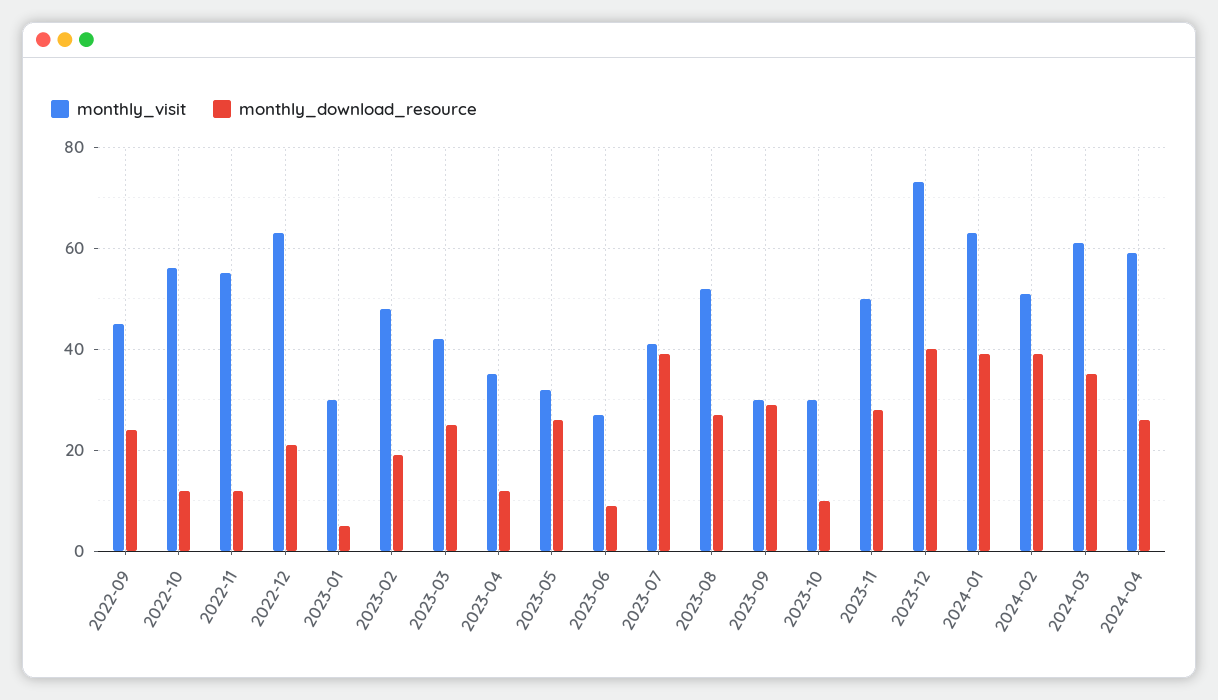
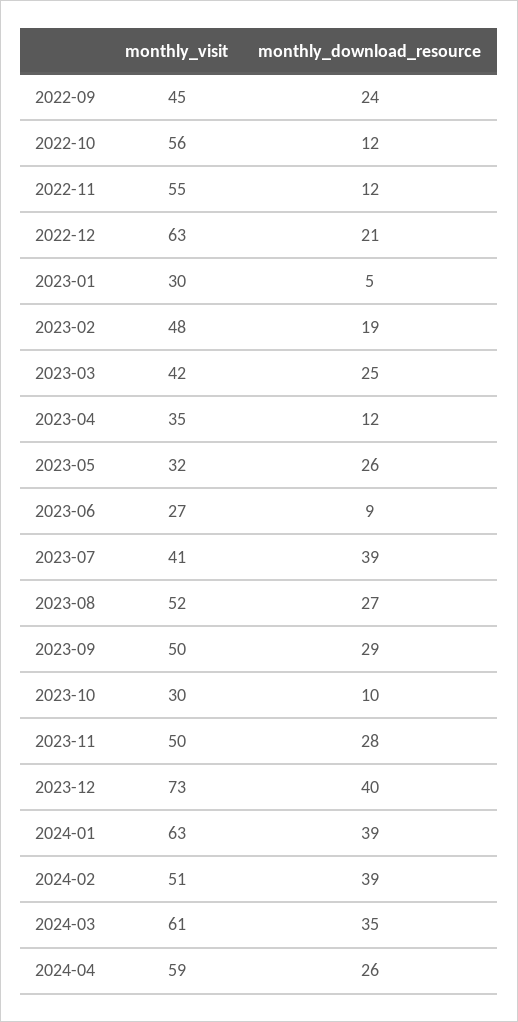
  {
    "monthly_visit": {
      "2022-09": 45,
      "2022-10": 56,
      "2022-11": 55,
      "2022-12": 63,
      "2023-01": 30,
      "2023-02": 48,
      "2023-03": 42,
      "2023-04": 35,
      "2023-05": 32,
      "2023-06": 27,
      "2023-07": 41,
      "2023-08": 52,
-     "2023-09": 30,
+     "2023-09": 50,
      "2023-10": 30,
      "2023-11": 50,
      "2023-12": 73,
      "2024-01": 63,
      "2024-02": 51,
      "2024-03": 61,
      "2024-04": 59
    },
    "monthly_download_resource": {
      "2022-09": 24,
      "2022-10": 12,
      "2022-11": 12,
      "2022-12": 21,
      "2023-01": 5,
      "2023-02": 19,
      "2023-03": 25,
      "2023-04": 12,
      "2023-05": 26,
      "2023-06": 9,
      "2023-07": 39,
      "2023-08": 27,
      "2023-09": 29,
      "2023-10": 10,
      "2023-11": 28,
      "2023-12": 40,
      "2024-01": 39,
      "2024-02": 39,
      "2024-03": 35,
      "2024-04": 26
    }
  }

